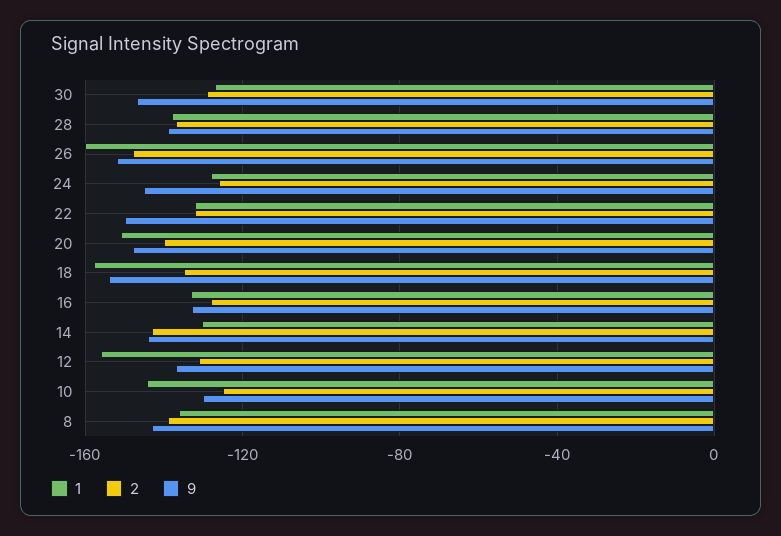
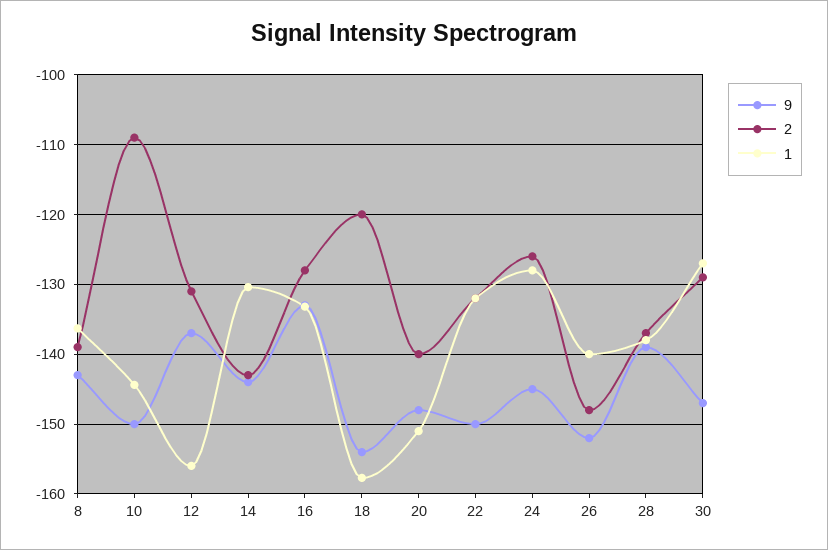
  {
    "1": {
      "30": -127,
      "28": -138,
-     "26": -160,
+     "26": -140,
      "24": -128,
      "22": -132,
      "20": -151,
      "18": -158,
      "16": -133,
      "14": -130,
      "12": -156,
      "10": -144,
      "8": -136
    },
    "2": {
      "30": -129,
      "28": -137,
      "26": -148,
      "24": -126,
      "22": -132,
      "20": -140,
-     "18": -135,
+     "18": -120,
      "16": -128,
      "14": -143,
      "12": -131,
-     "10": -125,
+     "10": -109,
      "8": -139
    },
    "9": {
      "30": -147,
      "28": -139,
      "26": -152,
      "24": -145,
      "22": -150,
      "20": -148,
      "18": -154,
      "16": -133,
      "14": -144,
      "12": -137,
-     "10": -130,
+     "10": -150,
      "8": -143
    }
  }

